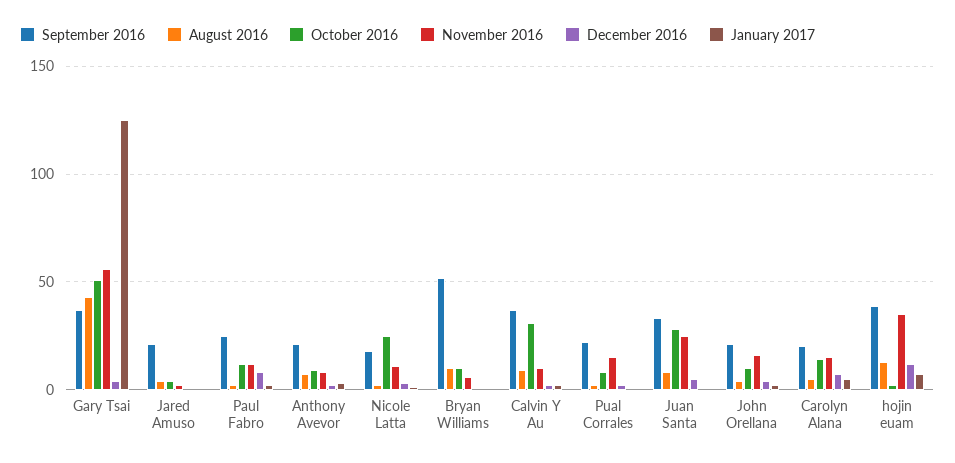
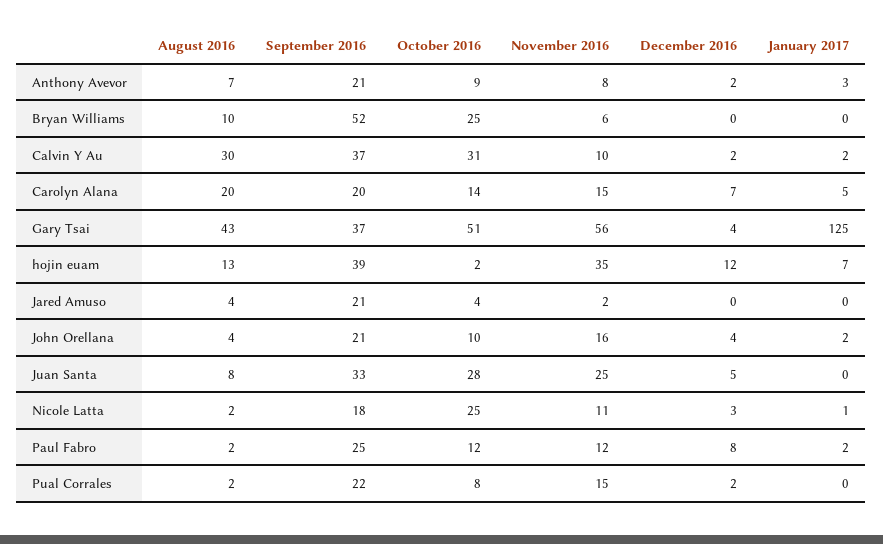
  {
    "September 2016": {
      "Gary Tsai": 37,
      "Jared Amuso": 21,
      "Paul Fabro": 25,
      "Anthony Avevor": 21,
      "Nicole Latta": 18,
      "Bryan Williams": 52,
      "Calvin Y Au": 37,
      "Pual Corrales": 22,
      "Juan Santa": 33,
      "John Orellana": 21,
      "Carolyn Alana": 20,
      "hojin euam": 39
    },
    "August 2016": {
      "Gary Tsai": 43,
      "Jared Amuso": 4,
      "Paul Fabro": 2,
      "Anthony Avevor": 7,
      "Nicole Latta": 2,
      "Bryan Williams": 10,
-     "Calvin Y Au": 10,
+     "Calvin Y Au": 30,
      "Pual Corrales": 2,
      "Juan Santa": 8,
      "John Orellana": 4,
-     "Carolyn Alana": 5,
+     "Carolyn Alana": 20,
      "hojin euam": 13
    },
    "October 2016": {
      "Gary Tsai": 51,
      "Jared Amuso": 4,
      "Paul Fabro": 12,
      "Anthony Avevor": 9,
      "Nicole Latta": 25,
-     "Bryan Williams": 10,
+     "Bryan Williams": 25,
      "Calvin Y Au": 31,
      "Pual Corrales": 8,
      "Juan Santa": 28,
      "John Orellana": 10,
      "Carolyn Alana": 14,
      "hojin euam": 2
    },
    "November 2016": {
      "Gary Tsai": 56,
      "Jared Amuso": 2,
      "Paul Fabro": 12,
      "Anthony Avevor": 8,
      "Nicole Latta": 11,
      "Bryan Williams": 6,
      "Calvin Y Au": 10,
      "Pual Corrales": 15,
      "Juan Santa": 25,
      "John Orellana": 16,
      "Carolyn Alana": 15,
      "hojin euam": 35
    },
    "December 2016": {
      "Gary Tsai": 4,
      "Jared Amuso": 0,
      "Paul Fabro": 8,
      "Anthony Avevor": 2,
      "Nicole Latta": 3,
      "Bryan Williams": 0,
      "Calvin Y Au": 2,
      "Pual Corrales": 2,
      "Juan Santa": 5,
      "John Orellana": 4,
      "Carolyn Alana": 7,
      "hojin euam": 12
    },
    "January 2017": {
      "Gary Tsai": 125,
      "Jared Amuso": 0,
      "Paul Fabro": 2,
      "Anthony Avevor": 3,
      "Nicole Latta": 1,
      "Bryan Williams": 0,
      "Calvin Y Au": 2,
      "Pual Corrales": 0,
      "Juan Santa": 0,
      "John Orellana": 2,
      "Carolyn Alana": 5,
      "hojin euam": 7
    }
  }

